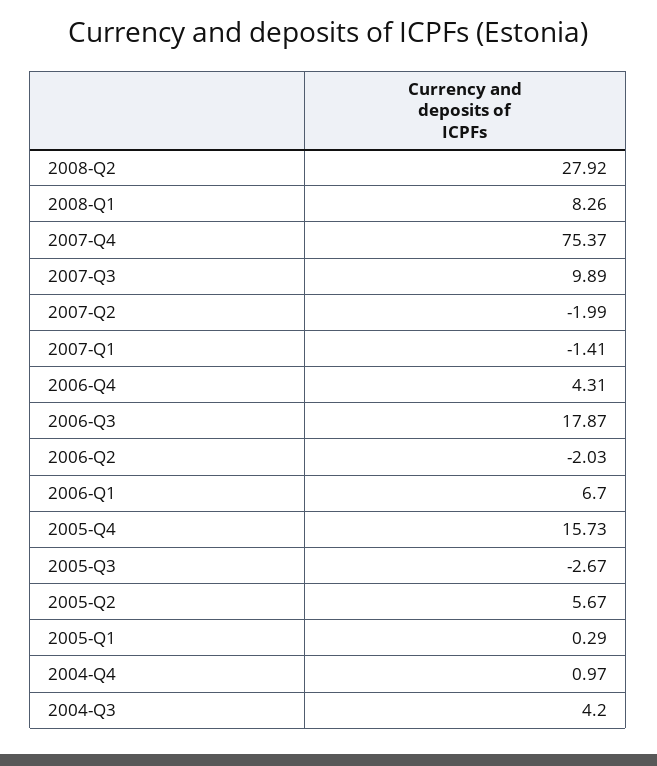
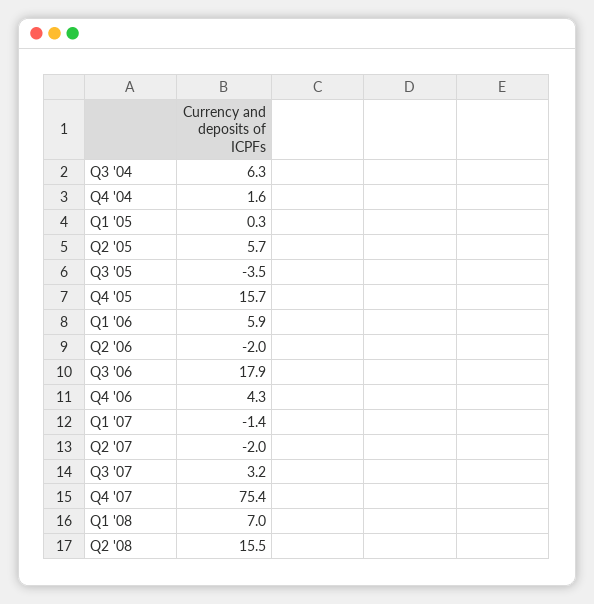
  {
-   "2008-Q2": 27.92,
+   "2008-Q2": 15.5,
-   "2008-Q1": 8.26,
+   "2008-Q1": 7,
    "2007-Q4": 75.37,
-   "2007-Q3": 9.89,
+   "2007-Q3": 3.2,
    "2007-Q2": -1.99,
    "2007-Q1": -1.41,
    "2006-Q4": 4.31,
    "2006-Q3": 17.87,
    "2006-Q2": -2.03,
-   "2006-Q1": 6.7,
+   "2006-Q1": 5.9,
    "2005-Q4": 15.73,
-   "2005-Q3": -2.67,
+   "2005-Q3": -3.5,
    "2005-Q2": 5.67,
    "2005-Q1": 0.29,
-   "2004-Q4": 0.97,
+   "2004-Q4": 1.6,
-   "2004-Q3": 4.2
+   "2004-Q3": 6.3
  }

